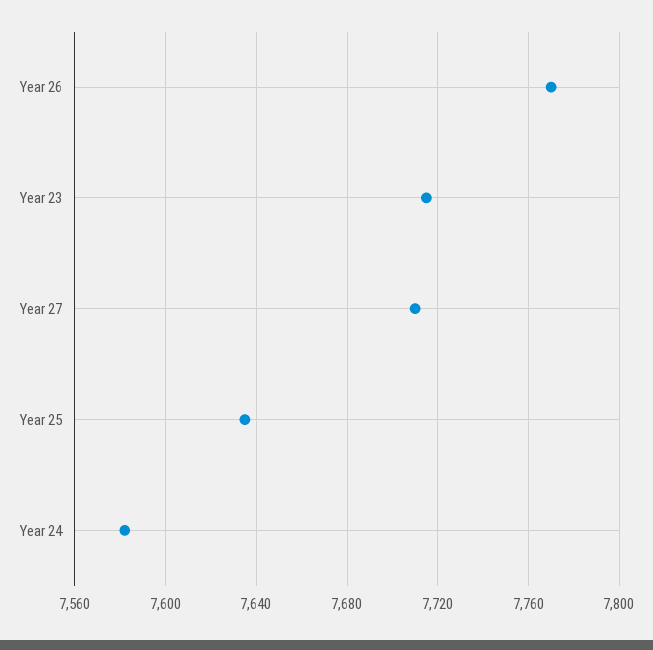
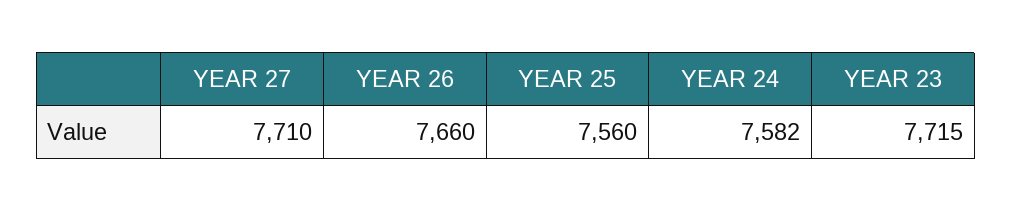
  {
-   "Year 26": 7770,
+   "Year 26": 7660,
    "Year 23": 7715,
    "Year 27": 7710,
-   "Year 25": 7635,
+   "Year 25": 7560,
    "Year 24": 7582
  }

